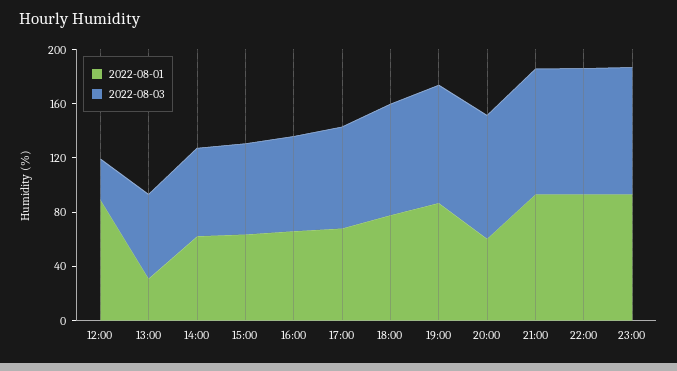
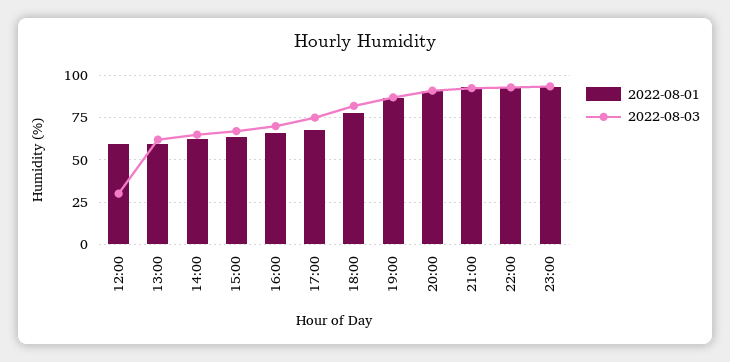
  {
    "2022-08-01": {
-     "12:00": 90,
+     "12:00": 60,
-     "13:00": 30,
+     "13:00": 60,
      "14:00": 60,
      "15:00": 65,
      "16:00": 65,
      "17:00": 70,
      "18:00": 80,
      "19:00": 85,
-     "20:00": 60,
+     "20:00": 90,
      "21:00": 95,
      "22:00": 95,
      "23:00": 95
    },
    "2022-08-03": {
      "12:00": 30,
      "13:00": 60,
      "14:00": 65,
      "15:00": 65,
      "16:00": 70,
      "17:00": 75,
      "18:00": 80,
      "19:00": 85,
      "20:00": 90,
      "21:00": 95,
      "22:00": 95,
      "23:00": 95
    }
  }

